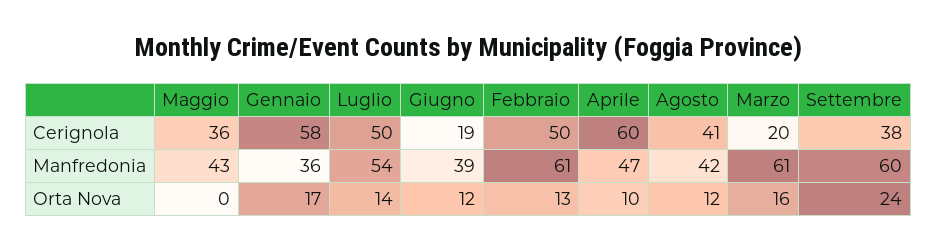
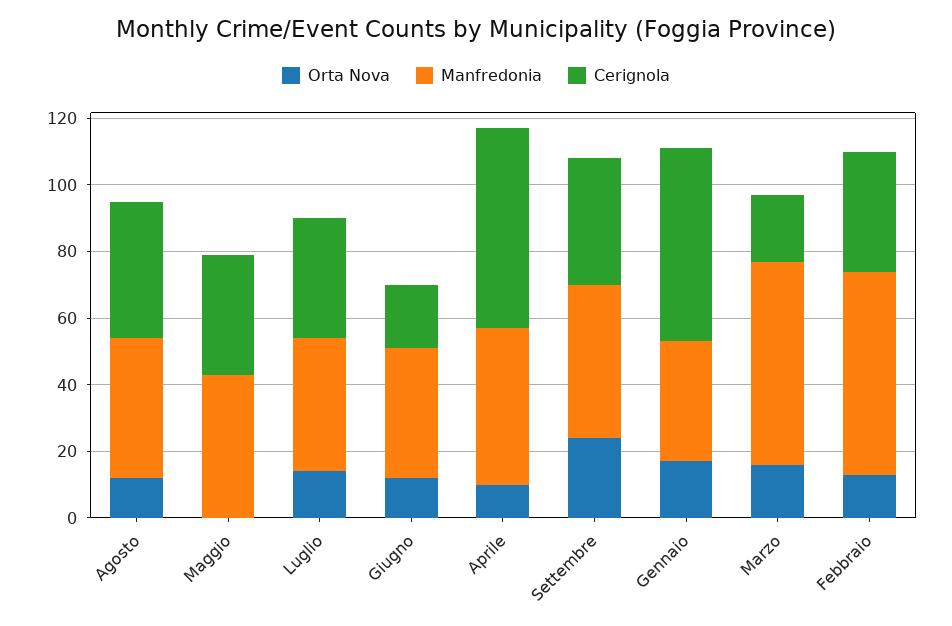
  {
    "Cerignola": {
      "Maggio": 36,
      "Gennaio": 58,
-     "Luglio": 50,
+     "Luglio": 35,
      "Giugno": 19,
-     "Febbraio": 50,
+     "Febbraio": 35,
      "Aprile": 60,
      "Agosto": 41,
      "Marzo": 20,
      "Settembre": 38
    },
    "Manfredonia": {
      "Maggio": 43,
      "Gennaio": 36,
-     "Luglio": 54,
+     "Luglio": 40,
      "Giugno": 39,
      "Febbraio": 61,
      "Aprile": 47,
      "Agosto": 42,
      "Marzo": 61,
-     "Settembre": 60
+     "Settembre": 45
    },
    "Orta Nova": {
      "Maggio": 0,
      "Gennaio": 17,
      "Luglio": 14,
      "Giugno": 12,
      "Febbraio": 13,
      "Aprile": 10,
      "Agosto": 12,
      "Marzo": 16,
      "Settembre": 24
    }
  }

